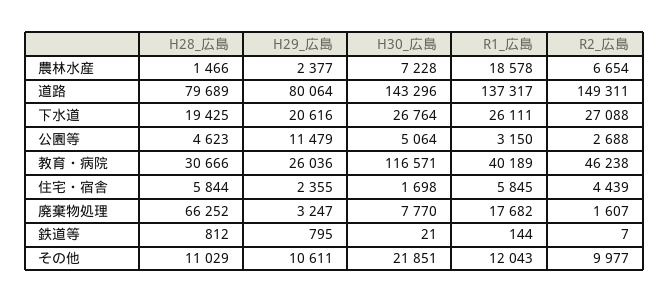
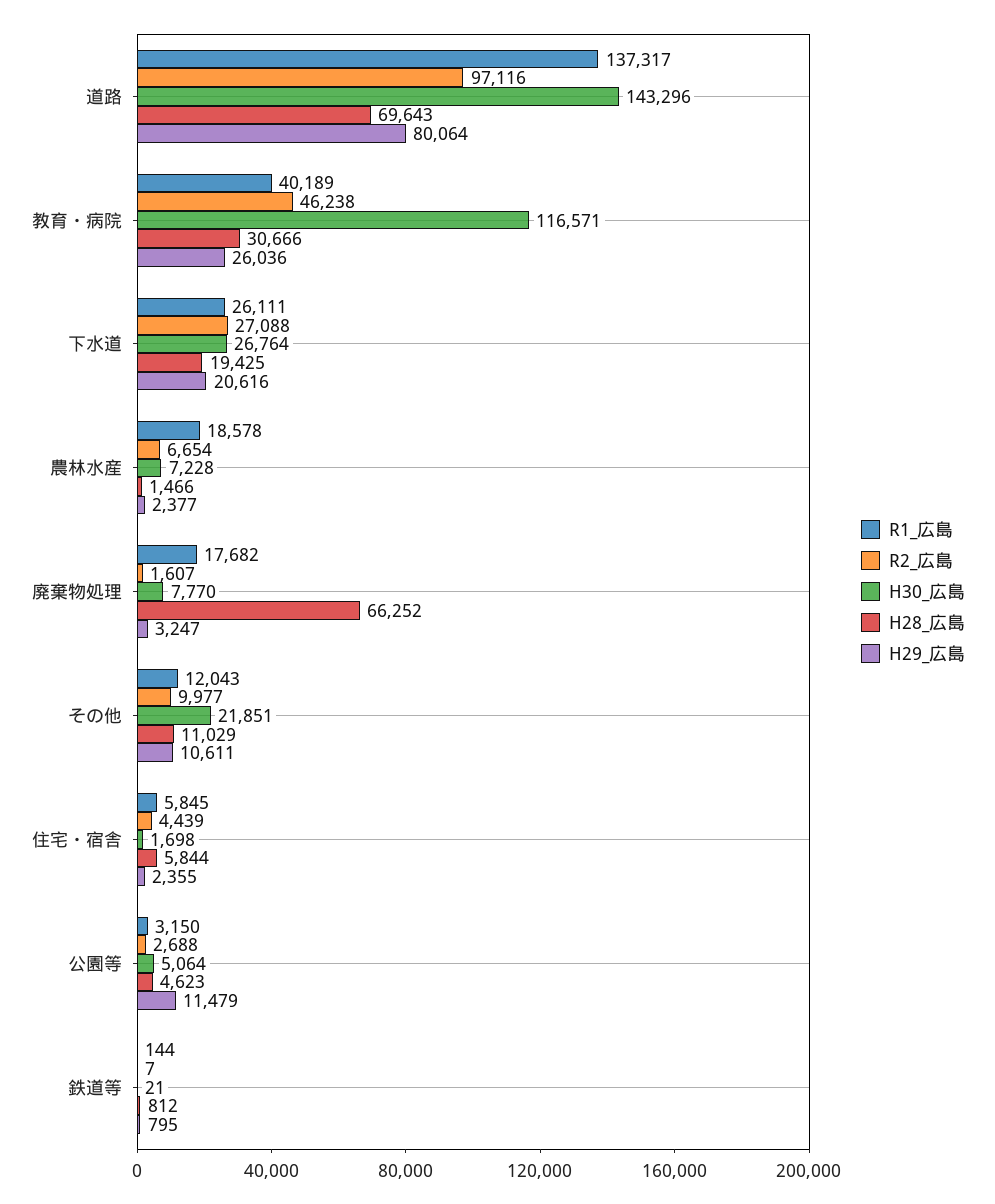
  {
    "H28_広島": {
      "農林水産": 1466,
-     "道路": 79689,
+     "道路": 69643,
      "下水道": 19425,
      "公園等": 4623,
      "教育・病院": 30666,
      "住宅・宿舎": 5844,
      "廃棄物処理": 66252,
      "鉄道等": 812,
      "その他": 11029
    },
    "H29_広島": {
      "農林水産": 2377,
      "道路": 80064,
      "下水道": 20616,
      "公園等": 11479,
      "教育・病院": 26036,
      "住宅・宿舎": 2355,
      "廃棄物処理": 3247,
      "鉄道等": 795,
      "その他": 10611
    },
    "H30_広島": {
      "農林水産": 7228,
      "道路": 143296,
      "下水道": 26764,
      "公園等": 5064,
      "教育・病院": 116571,
      "住宅・宿舎": 1698,
      "廃棄物処理": 7770,
      "鉄道等": 21,
      "その他": 21851
    },
    "R1_広島": {
      "農林水産": 18578,
      "道路": 137317,
      "下水道": 26111,
      "公園等": 3150,
      "教育・病院": 40189,
      "住宅・宿舎": 5845,
      "廃棄物処理": 17682,
      "鉄道等": 144,
      "その他": 12043
    },
    "R2_広島": {
      "農林水産": 6654,
-     "道路": 149311,
+     "道路": 97116,
      "下水道": 27088,
      "公園等": 2688,
      "教育・病院": 46238,
      "住宅・宿舎": 4439,
      "廃棄物処理": 1607,
      "鉄道等": 7,
      "その他": 9977
    }
  }

